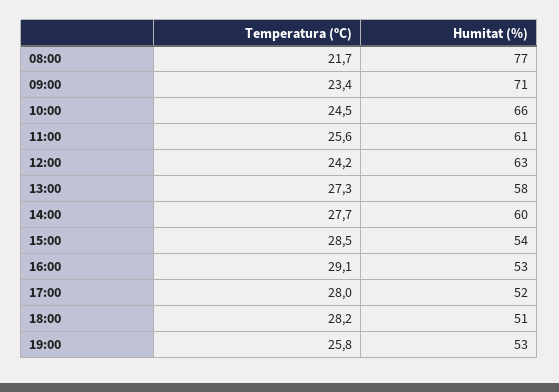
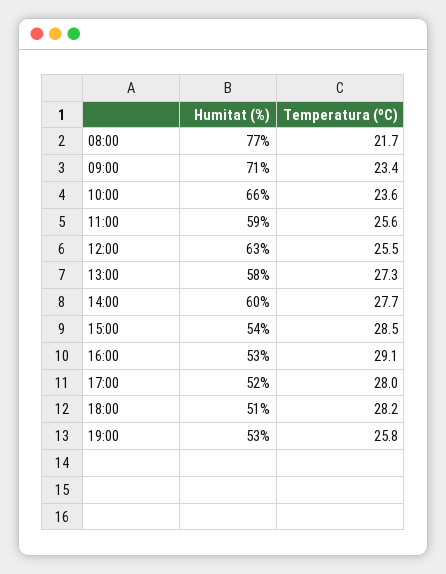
  {
    "Temperatura (ºC)": {
      "08:00": 21.7,
      "09:00": 23.4,
-     "10:00": 24.5,
+     "10:00": 23.6,
      "11:00": 25.6,
-     "12:00": 24.2,
+     "12:00": 25.5,
      "13:00": 27.3,
      "14:00": 27.7,
      "15:00": 28.5,
      "16:00": 29.1,
      "17:00": 28,
      "18:00": 28.2,
      "19:00": 25.8
    },
    "Humitat (%)": {
      "08:00": 77,
      "09:00": 71,
      "10:00": 66,
-     "11:00": 61,
+     "11:00": 59,
      "12:00": 63,
      "13:00": 58,
      "14:00": 60,
      "15:00": 54,
      "16:00": 53,
      "17:00": 52,
      "18:00": 51,
      "19:00": 53
    }
  }

